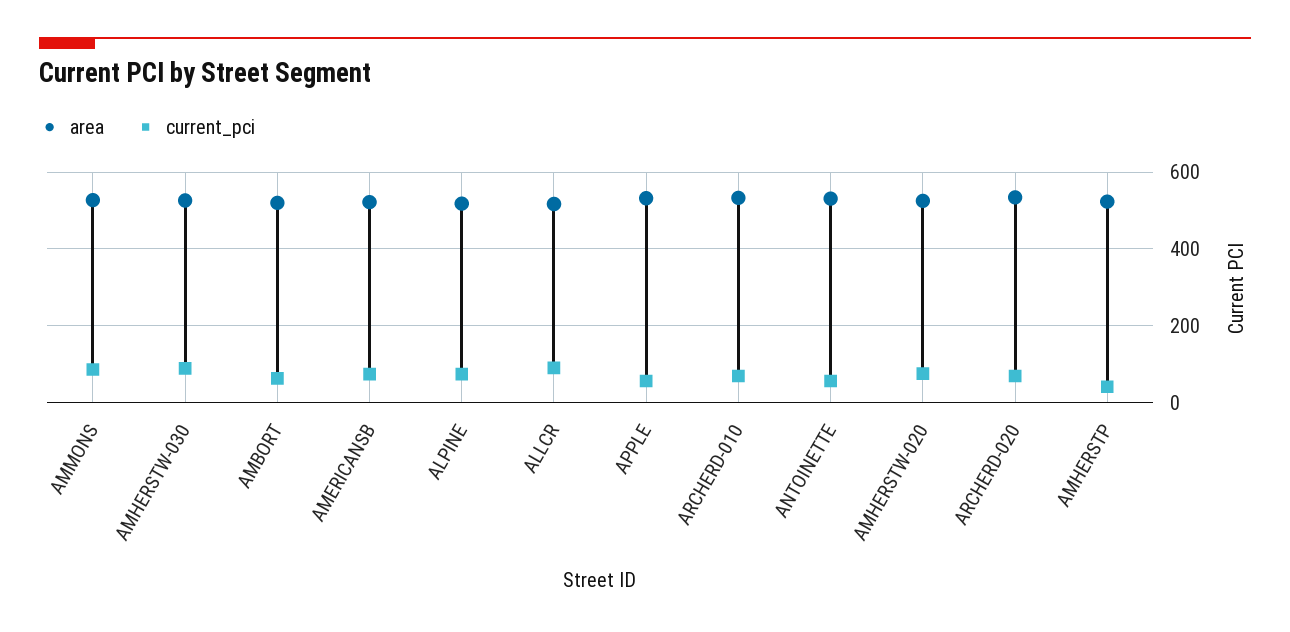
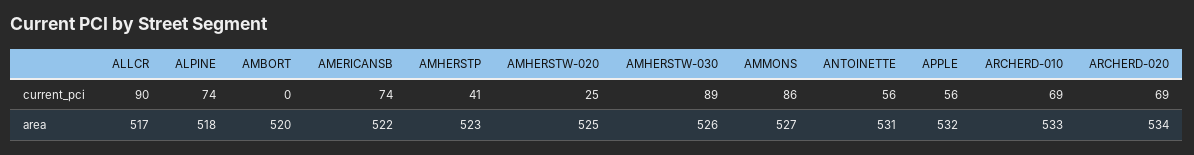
  {
    "area": {
      "AMMONS": 527,
      "AMHERSTW-030": 526,
      "AMBORT": 520,
      "AMERICANSB": 522,
      "ALPINE": 518,
      "ALLCR": 517,
      "APPLE": 532,
      "ARCHERD-010": 533,
      "ANTOINETTE": 531,
      "AMHERSTW-020": 525,
      "ARCHERD-020": 534,
      "AMHERSTP": 523
    },
    "current_pci": {
      "AMMONS": 86,
      "AMHERSTW-030": 89,
-     "AMBORT": 60,
+     "AMBORT": 0,
      "AMERICANSB": 74,
      "ALPINE": 74,
      "ALLCR": 90,
      "APPLE": 56,
      "ARCHERD-010": 69,
      "ANTOINETTE": 56,
-     "AMHERSTW-020": 80,
+     "AMHERSTW-020": 25,
      "ARCHERD-020": 69,
      "AMHERSTP": 41
    }
  }

